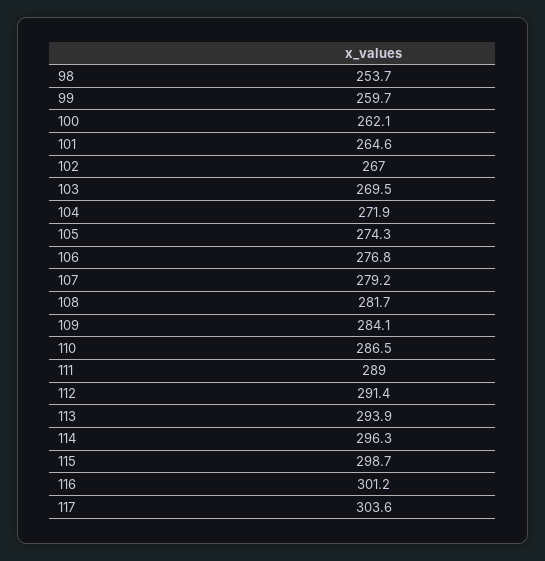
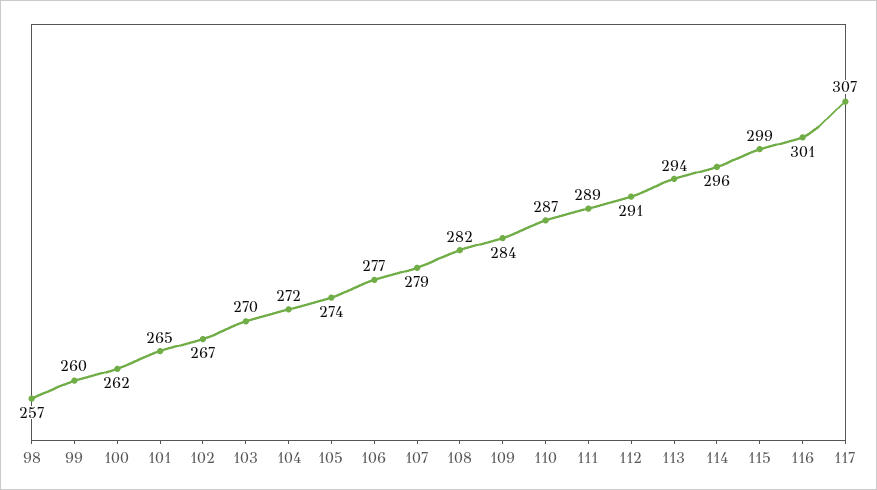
  {
-   "98": 253.7,
+   "98": 257,
    "99": 259.7,
    "100": 262.1,
    "101": 264.6,
    "102": 267,
    "103": 269.5,
    "104": 271.9,
    "105": 274.3,
    "106": 276.8,
    "107": 279.2,
    "108": 281.7,
    "109": 284.1,
    "110": 286.5,
    "111": 289,
    "112": 291.4,
    "113": 293.9,
    "114": 296.3,
    "115": 298.7,
    "116": 301.2,
-   "117": 303.6
+   "117": 307
  }

